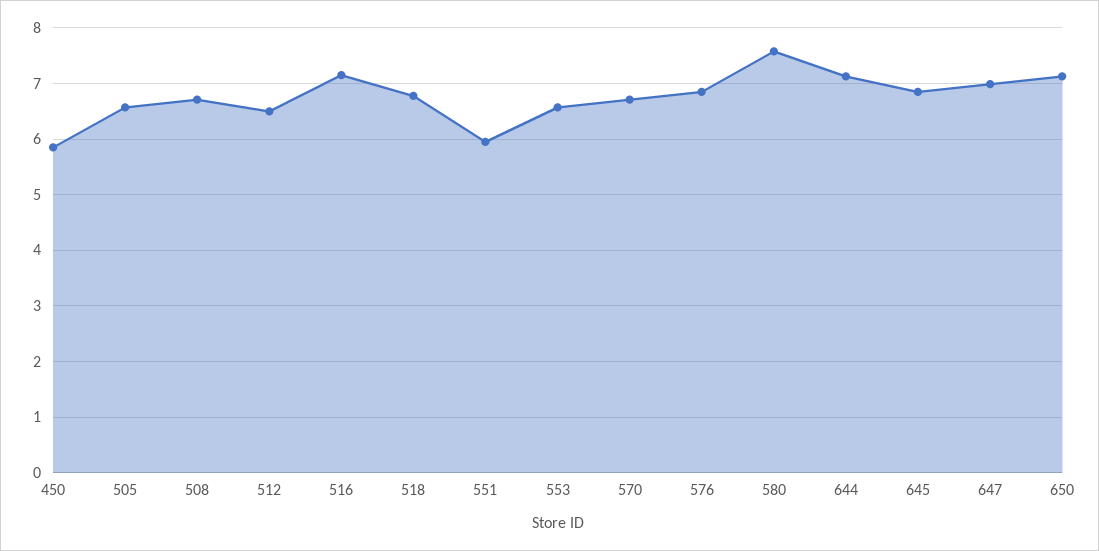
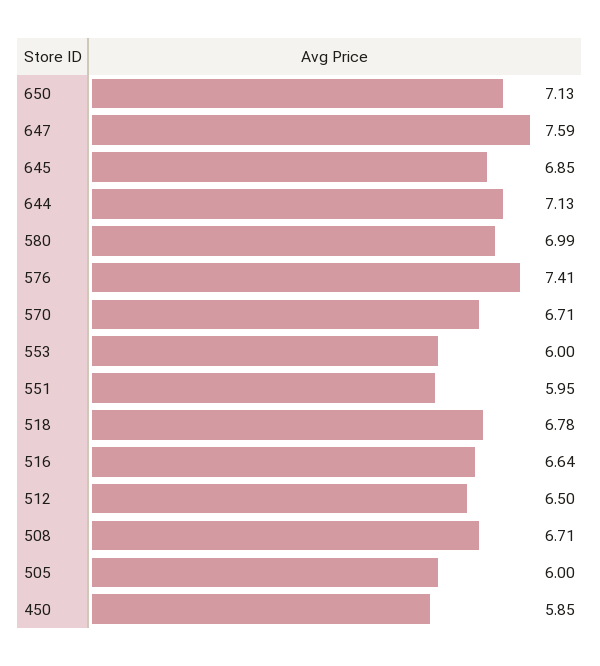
  {
    "450": 5.85,
-   "505": 6.6,
+   "505": 6,
    "508": 6.71,
    "512": 6.5,
-   "516": 7.2,
+   "516": 6.64,
    "518": 6.78,
    "551": 5.95,
-   "553": 6.6,
+   "553": 6,
    "570": 6.71,
-   "576": 6.8,
+   "576": 7.41,
-   "580": 7.6,
+   "580": 6.99,
    "644": 7.13,
    "645": 6.85,
-   "647": 7,
+   "647": 7.59,
    "650": 7.13
  }

